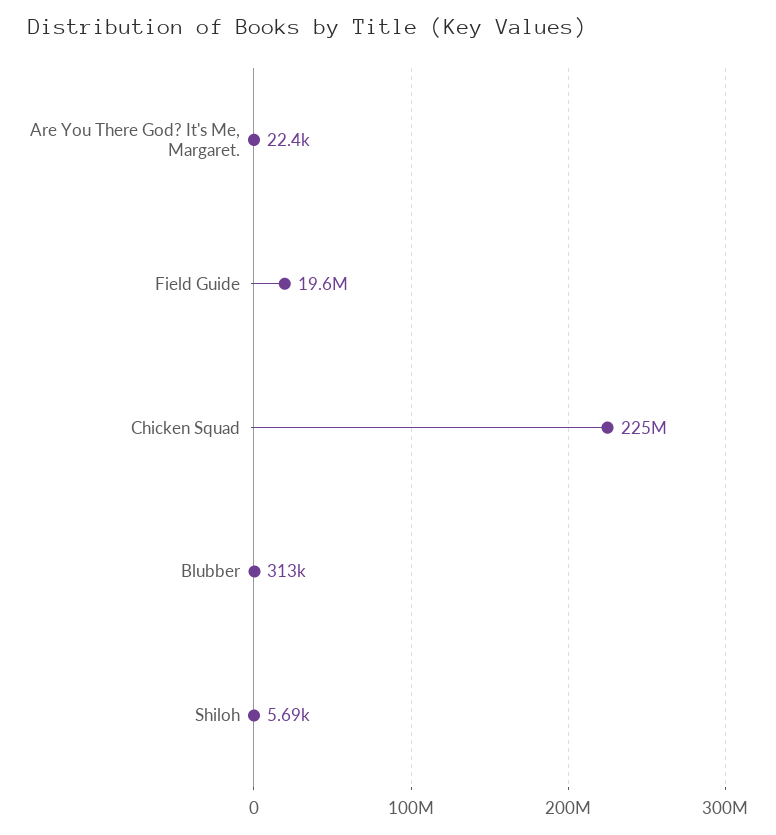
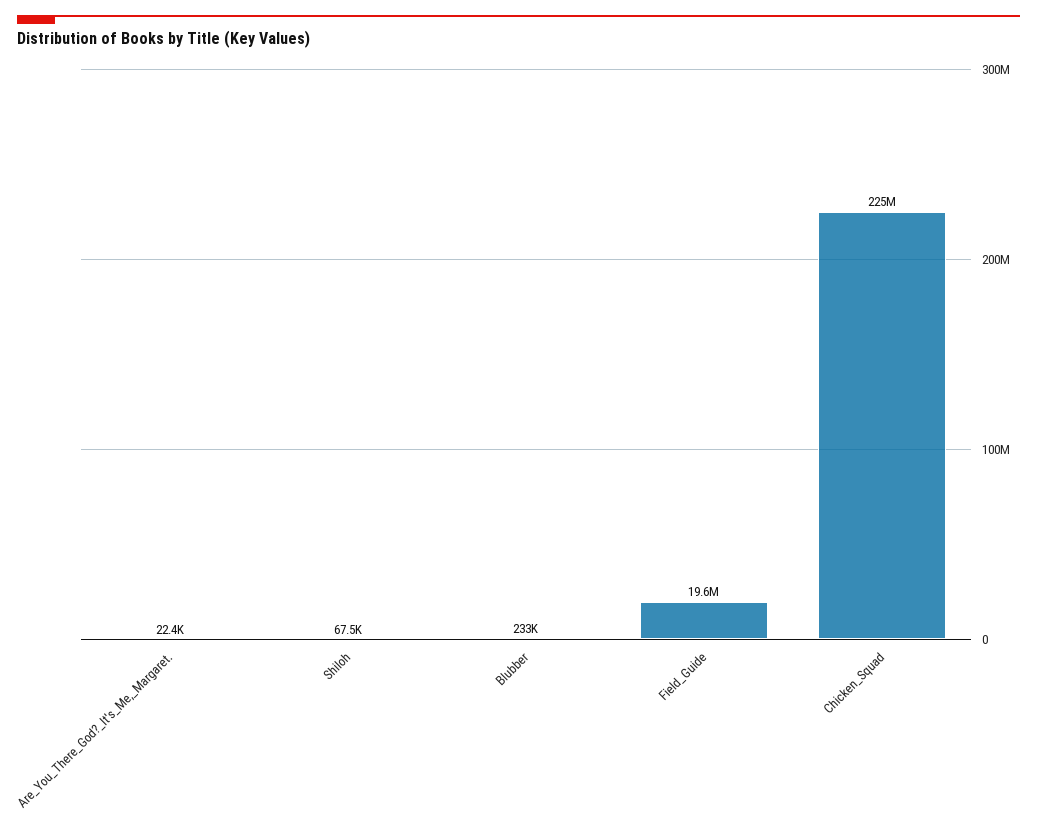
  {
    "Are You There God? It's Me, Margaret.": 22400,
    "Field Guide": 19600000,
    "Chicken Squad": 225000000,
-   "Blubber": 313000,
+   "Blubber": 233000,
-   "Shiloh": 5690
+   "Shiloh": 67500
  }

